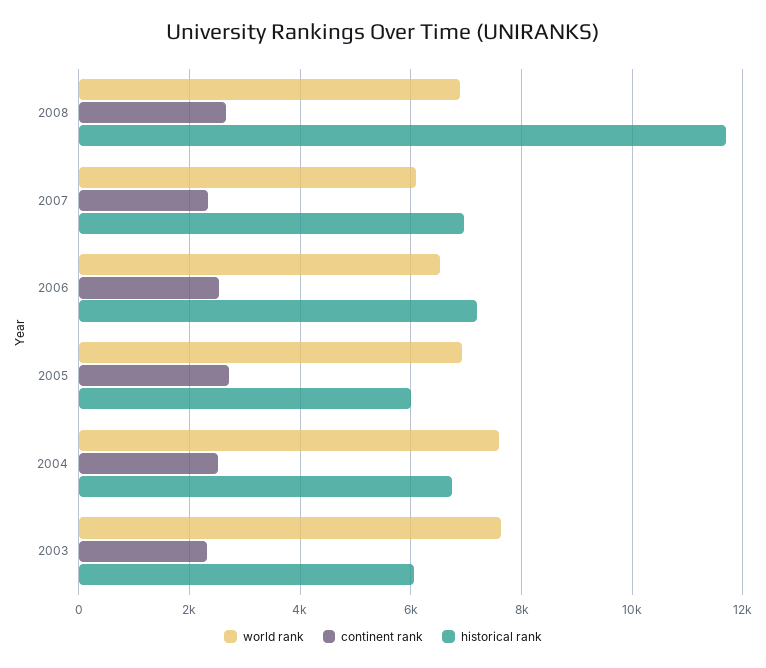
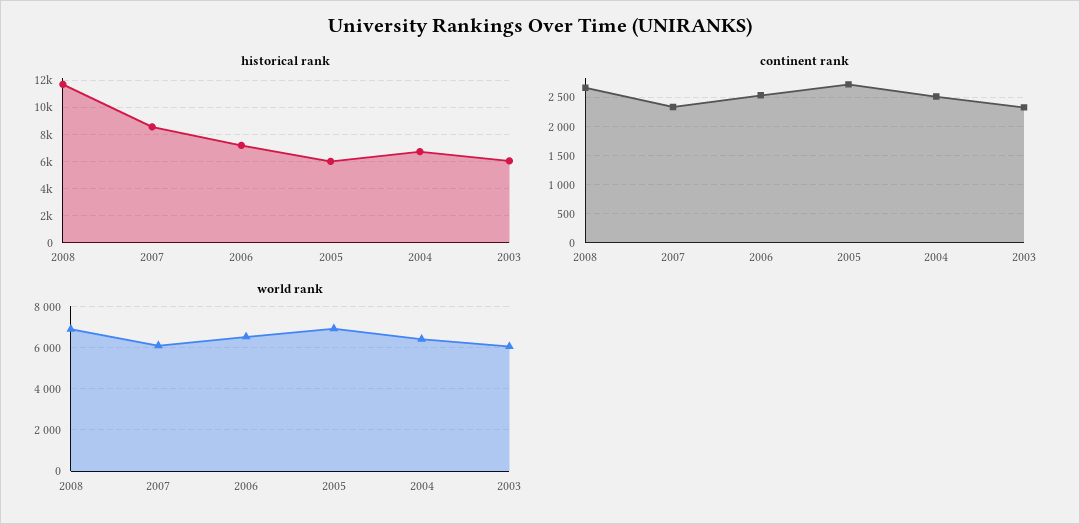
  {
    "world rank": {
      "2008": 6800,
      "2007": 6000,
      "2006": 6600,
      "2005": 7000,
-     "2004": 7600,
+     "2004": 6500,
-     "2003": 7600
+     "2003": 6000
    },
    "continent rank": {
      "2008": 2600,
      "2007": 2400,
      "2006": 2600,
      "2005": 2800,
      "2004": 2600,
      "2003": 2400
    },
    "historical rank": {
      "2008": 11600,
-     "2007": 7000,
+     "2007": 8500,
      "2006": 7200,
      "2005": 6000,
      "2004": 6800,
      "2003": 6000
    }
  }

